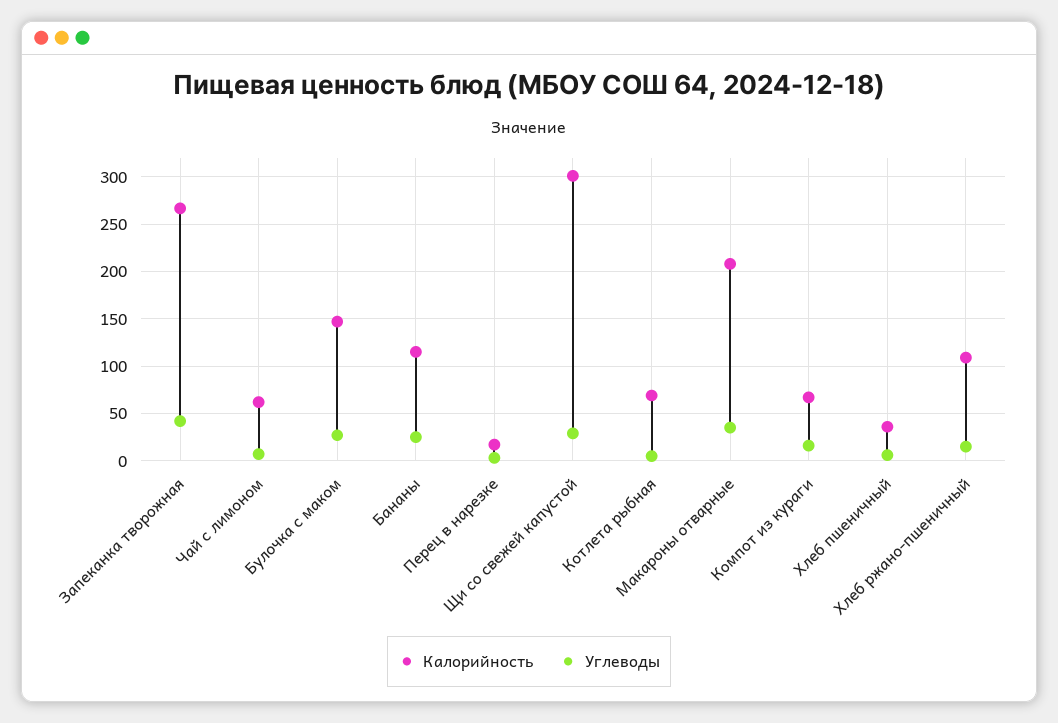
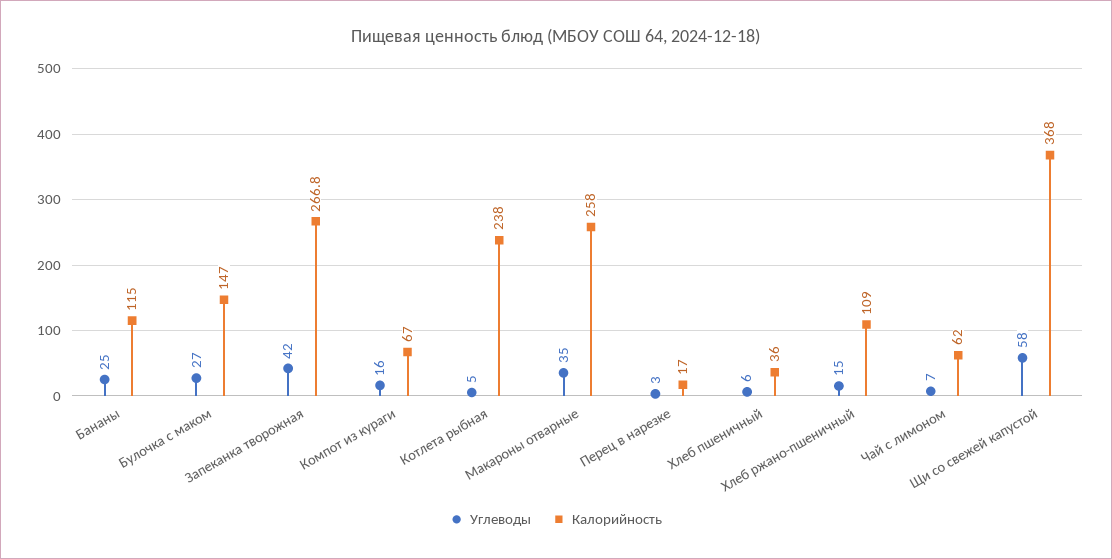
  {
    "Калорийность": {
      "Запеканка творожная": 266.8,
      "Чай с лимоном": 62,
      "Булочка с маком": 147,
      "Бананы": 115,
      "Перец в нарезке": 17,
-     "Щи со свежей капустой": 300,
+     "Щи со свежей капустой": 368,
-     "Котлета рыбная": 70,
+     "Котлета рыбная": 238,
-     "Макароны отварные": 210,
+     "Макароны отварные": 258,
      "Компот из кураги": 67,
      "Хлеб пшеничный": 36,
      "Хлеб ржано-пшеничный": 109
    },
    "Углеводы": {
      "Запеканка творожная": 42,
      "Чай с лимоном": 7,
      "Булочка с маком": 27,
      "Бананы": 25,
      "Перец в нарезке": 3,
-     "Щи со свежей капустой": 30,
+     "Щи со свежей капустой": 58,
      "Котлета рыбная": 5,
      "Макароны отварные": 35,
      "Компот из кураги": 16,
      "Хлеб пшеничный": 6,
      "Хлеб ржано-пшеничный": 15
    }
  }

